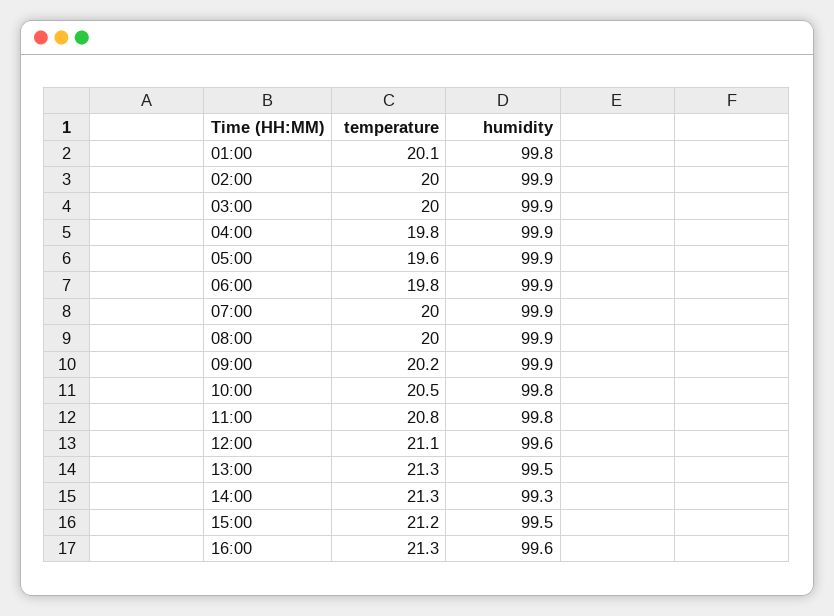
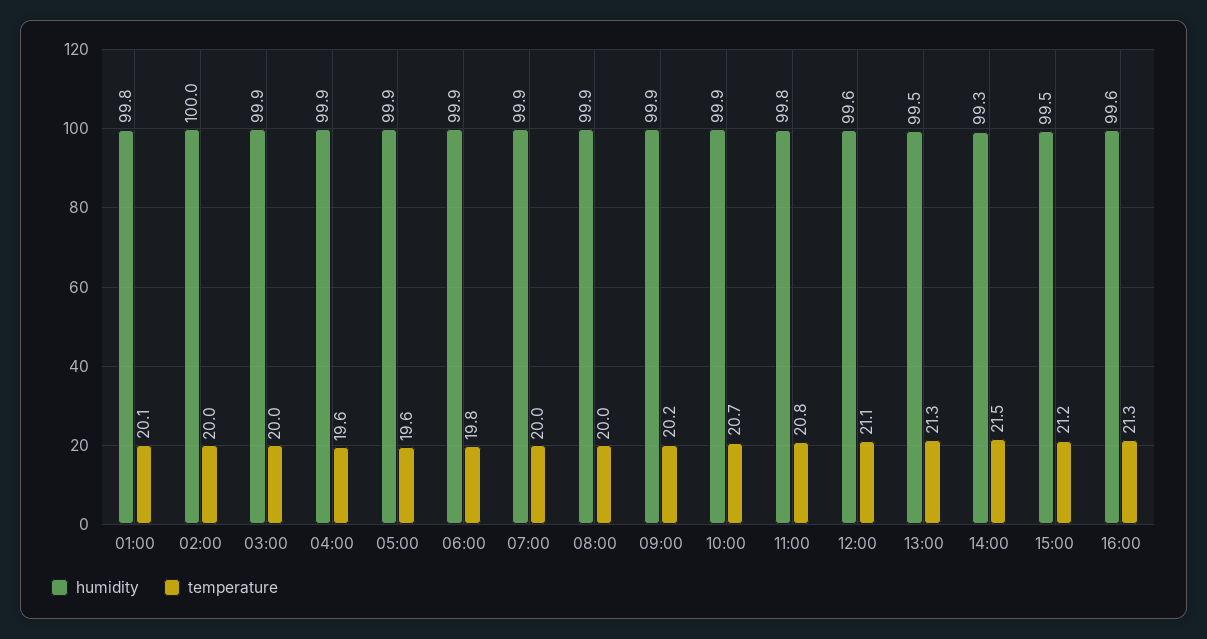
  {
    "temperature": {
      "01:00": 20.1,
      "02:00": 20,
      "03:00": 20,
-     "04:00": 19.8,
+     "04:00": 19.6,
      "05:00": 19.6,
      "06:00": 19.8,
      "07:00": 20,
      "08:00": 20,
      "09:00": 20.2,
-     "10:00": 20.5,
+     "10:00": 20.7,
      "11:00": 20.8,
      "12:00": 21.1,
      "13:00": 21.3,
-     "14:00": 21.3,
+     "14:00": 21.5,
      "15:00": 21.2,
      "16:00": 21.3
    },
    "humidity": {
      "01:00": 99.8,
-     "02:00": 99.9,
+     "02:00": 100,
      "03:00": 99.9,
      "04:00": 99.9,
      "05:00": 99.9,
      "06:00": 99.9,
      "07:00": 99.9,
      "08:00": 99.9,
      "09:00": 99.9,
-     "10:00": 99.8,
+     "10:00": 99.9,
      "11:00": 99.8,
      "12:00": 99.6,
      "13:00": 99.5,
      "14:00": 99.3,
      "15:00": 99.5,
      "16:00": 99.6
    }
  }

